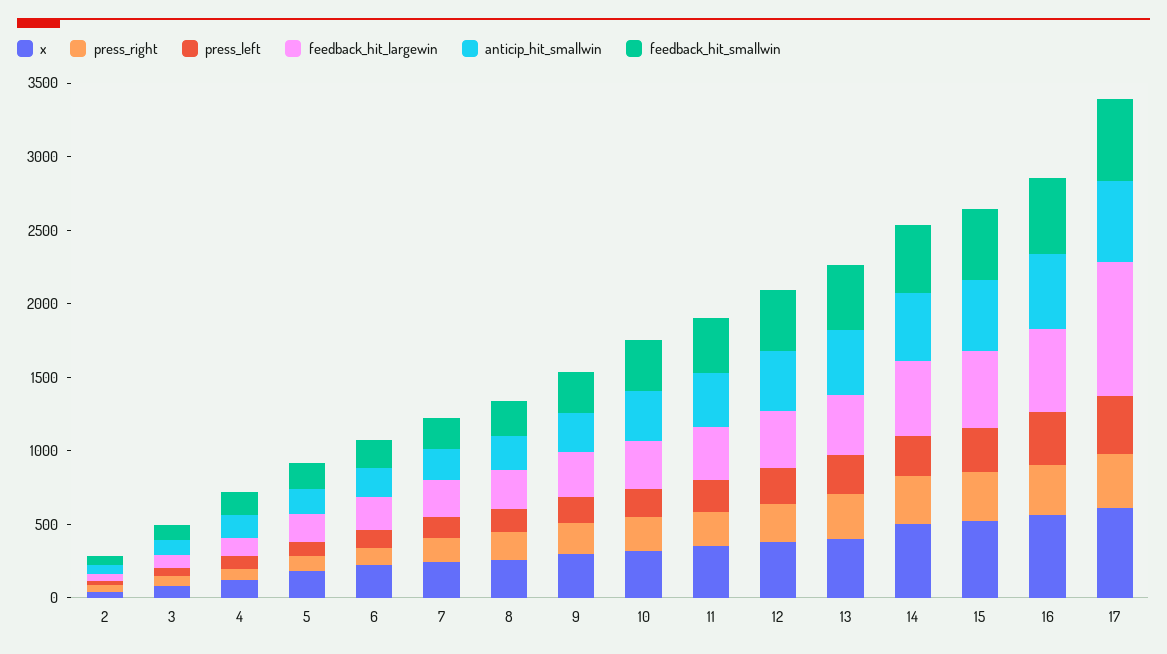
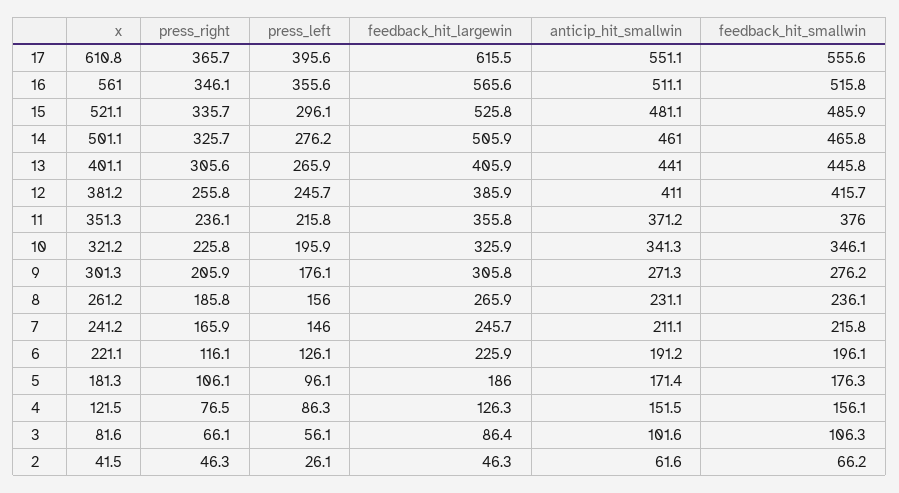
  {
    "x": {
      "2": 41.5,
      "3": 81.6,
      "4": 121.5,
      "5": 181.3,
      "6": 221.1,
      "7": 241.2,
      "8": 261.2,
      "9": 301.3,
      "10": 321.2,
      "11": 351.3,
      "12": 381.2,
      "13": 401.1,
      "14": 501.1,
      "15": 521.1,
      "16": 561,
      "17": 610.8
    },
    "press_right": {
      "2": 46.3,
      "3": 66.1,
      "4": 76.5,
      "5": 106.1,
      "6": 116.1,
      "7": 165.9,
      "8": 185.8,
      "9": 205.9,
      "10": 225.8,
      "11": 236.1,
      "12": 255.8,
      "13": 305.6,
      "14": 325.7,
      "15": 335.7,
      "16": 346.1,
      "17": 365.7
    },
    "press_left": {
      "2": 26.1,
      "3": 56.1,
      "4": 86.3,
      "5": 96.1,
      "6": 126.1,
      "7": 146,
      "8": 156,
      "9": 176.1,
      "10": 195.9,
      "11": 215.8,
      "12": 245.7,
      "13": 265.9,
      "14": 276.2,
      "15": 296.1,
      "16": 355.6,
      "17": 395.6
    },
    "feedback_hit_largewin": {
      "2": 46.3,
      "3": 86.4,
      "4": 126.3,
      "5": 186,
      "6": 225.9,
      "7": 245.7,
      "8": 265.9,
      "9": 305.8,
      "10": 325.9,
      "11": 355.8,
      "12": 385.9,
      "13": 405.9,
      "14": 505.9,
      "15": 525.8,
      "16": 565.6,
-     "17": 900
+     "17": 615.5
    },
    "anticip_hit_smallwin": {
      "2": 61.6,
      "3": 101.6,
      "4": 151.5,
      "5": 171.4,
      "6": 191.2,
      "7": 211.1,
      "8": 231.1,
      "9": 271.3,
      "10": 341.3,
      "11": 371.2,
      "12": 411,
      "13": 441,
      "14": 461,
      "15": 481.1,
      "16": 511.1,
      "17": 551.1
    },
    "feedback_hit_smallwin": {
      "2": 66.2,
      "3": 106.3,
      "4": 156.1,
      "5": 176.3,
      "6": 196.1,
      "7": 215.8,
      "8": 236.1,
      "9": 276.2,
      "10": 346.1,
      "11": 376,
      "12": 415.7,
      "13": 445.8,
      "14": 465.8,
      "15": 485.9,
      "16": 515.8,
      "17": 555.6
    }
  }

